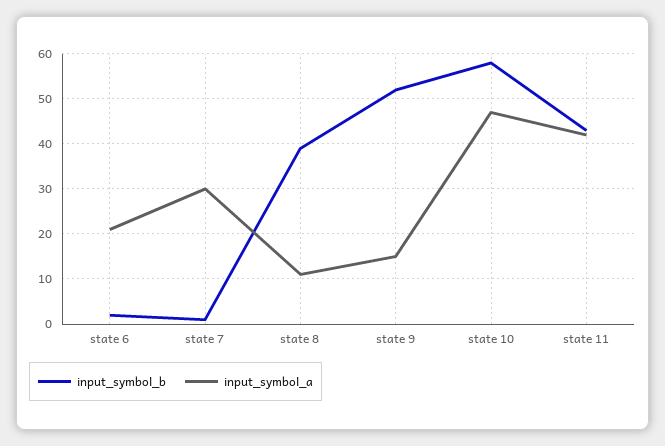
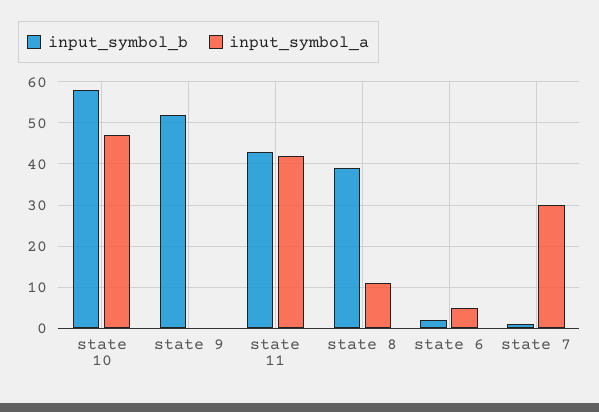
  {
    "input_symbol_b": {
      "state 6": 0,
      "state 7": 0,
      "state 8": 40,
      "state 9": 50,
      "state 10": 60,
      "state 11": 45
    },
    "input_symbol_a": {
-     "state 6": 20,
+     "state 6": 5,
      "state 7": 30,
      "state 8": 10,
-     "state 9": 15,
+     "state 9": 0,
      "state 10": 45,
      "state 11": 40
    }
  }

